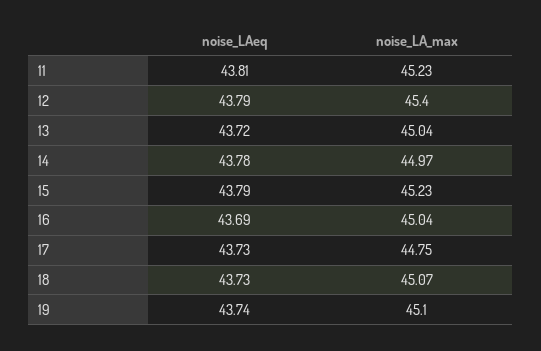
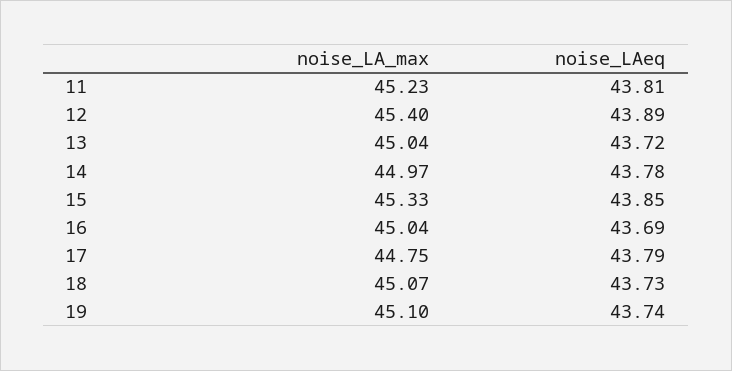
  {
    "noise_LAeq": {
      "11": 43.81,
-     "12": 43.79,
+     "12": 43.89,
      "13": 43.72,
      "14": 43.78,
-     "15": 43.79,
+     "15": 43.85,
      "16": 43.69,
-     "17": 43.73,
+     "17": 43.79,
      "18": 43.73,
      "19": 43.74
    },
    "noise_LA_max": {
      "11": 45.23,
      "12": 45.4,
      "13": 45.04,
      "14": 44.97,
-     "15": 45.23,
+     "15": 45.33,
      "16": 45.04,
      "17": 44.75,
      "18": 45.07,
      "19": 45.1
    }
  }

